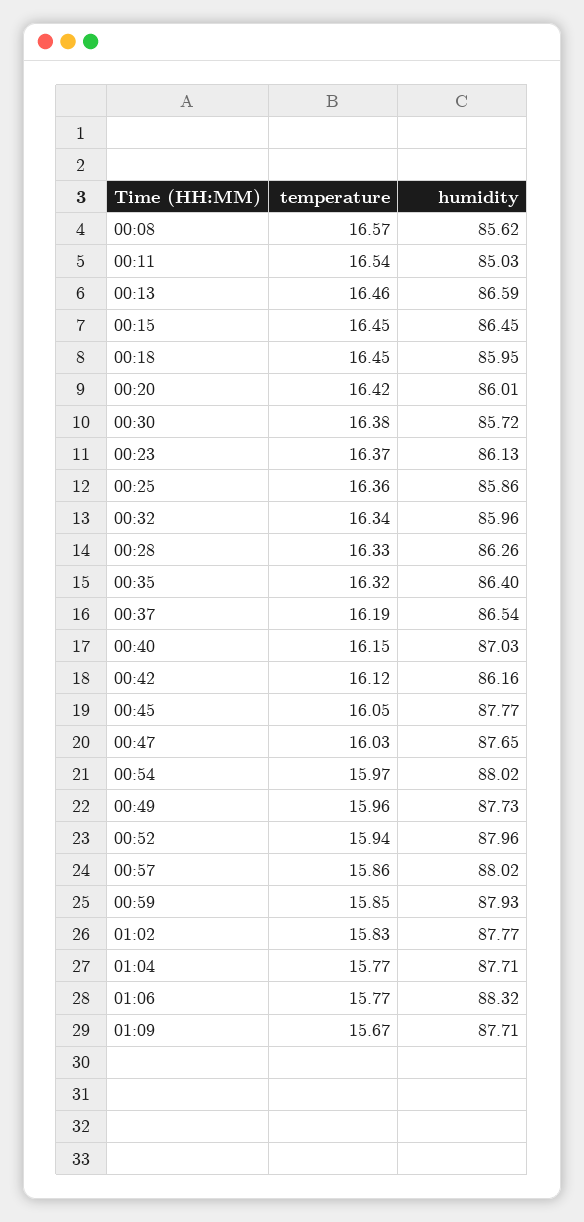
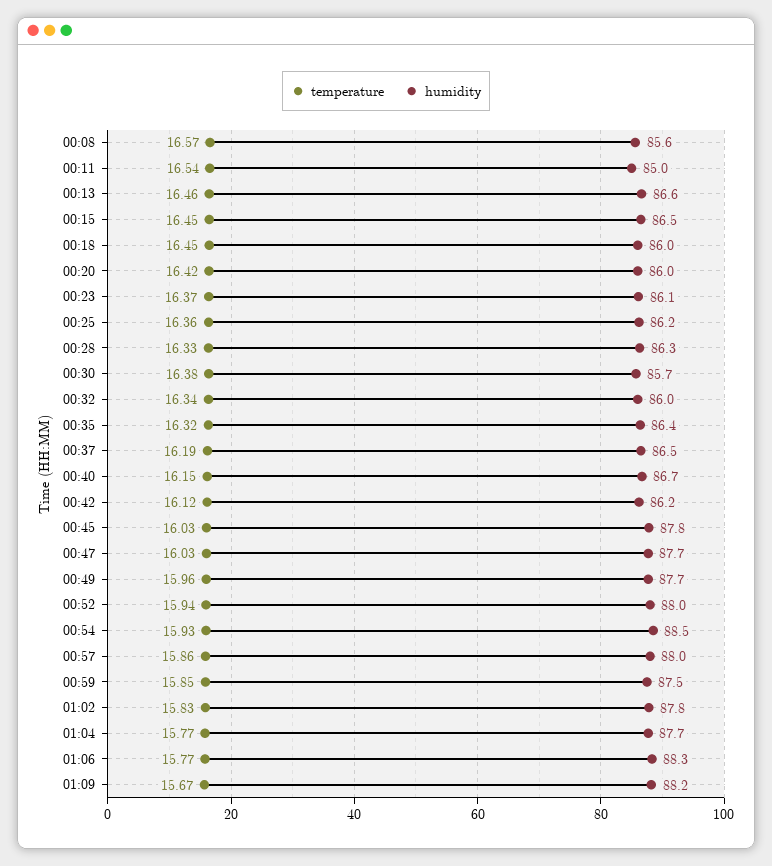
  {
    "temperature": {
      "00:08": 16.57,
      "00:11": 16.54,
      "00:13": 16.46,
      "00:15": 16.45,
      "00:18": 16.45,
      "00:20": 16.42,
      "00:30": 16.38,
      "00:23": 16.37,
      "00:25": 16.36,
      "00:32": 16.34,
      "00:28": 16.33,
      "00:35": 16.32,
      "00:37": 16.19,
      "00:40": 16.15,
      "00:42": 16.12,
-     "00:45": 16.05,
+     "00:45": 16.03,
      "00:47": 16.03,
-     "00:54": 15.97,
+     "00:54": 15.93,
      "00:49": 15.96,
      "00:52": 15.94,
      "00:57": 15.86,
      "00:59": 15.85,
      "01:02": 15.83,
      "01:04": 15.77,
      "01:06": 15.77,
      "01:09": 15.67
    },
    "humidity": {
      "00:08": 85.62,
      "00:11": 85.03,
      "00:13": 86.59,
      "00:15": 86.45,
      "00:18": 85.95,
      "00:20": 86.01,
      "00:30": 85.72,
      "00:23": 86.13,
-     "00:25": 85.86,
+     "00:25": 86.2,
      "00:32": 85.96,
      "00:28": 86.26,
      "00:35": 86.4,
      "00:37": 86.54,
-     "00:40": 87.03,
+     "00:40": 86.7,
      "00:42": 86.16,
      "00:45": 87.77,
      "00:47": 87.65,
-     "00:54": 88.02,
+     "00:54": 88.5,
      "00:49": 87.73,
      "00:52": 87.96,
      "00:57": 88.02,
-     "00:59": 87.93,
+     "00:59": 87.5,
      "01:02": 87.77,
      "01:04": 87.71,
      "01:06": 88.32,
-     "01:09": 87.71
+     "01:09": 88.2
    }
  }

